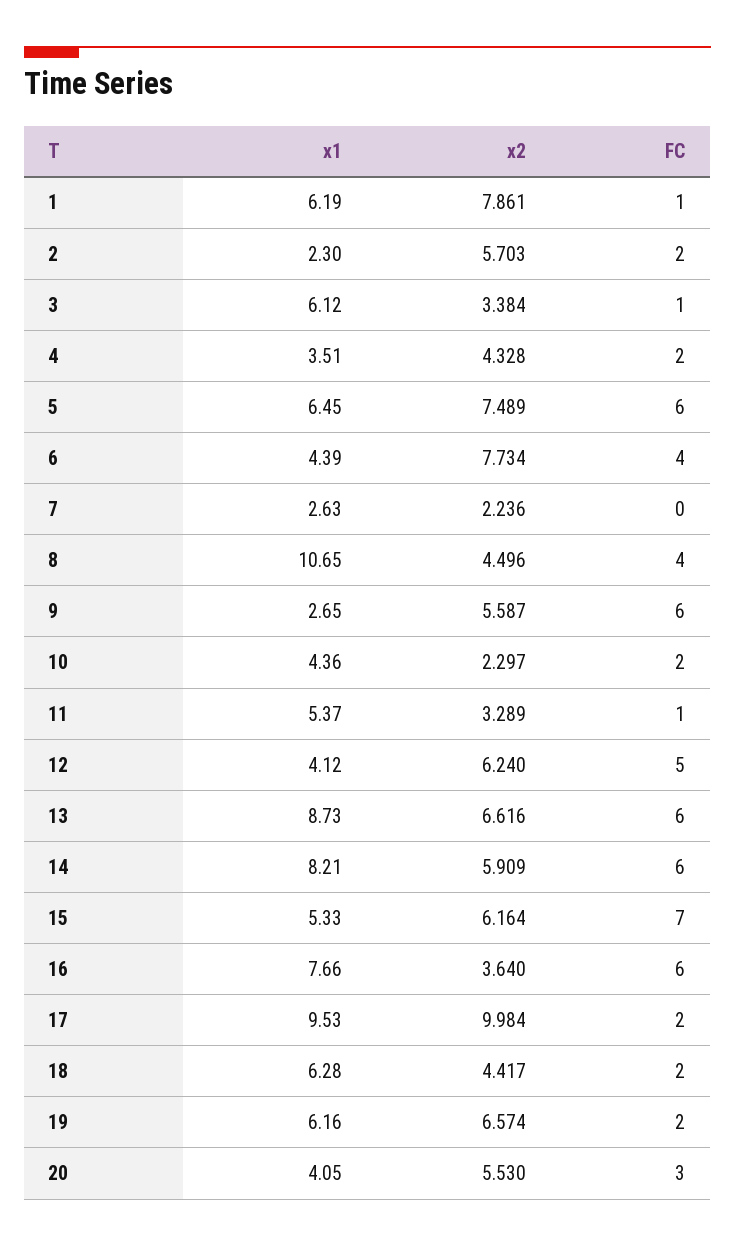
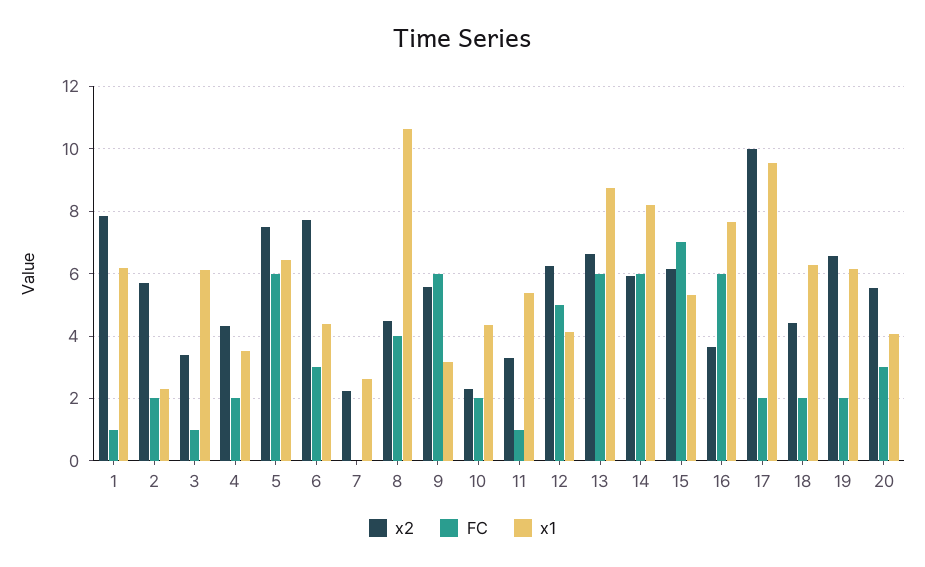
  {
    "x1": {
      "1": 6.19,
      "2": 2.3,
      "3": 6.12,
      "4": 3.51,
      "5": 6.45,
      "6": 4.39,
      "7": 2.63,
      "8": 10.65,
-     "9": 2.65,
+     "9": 3.2,
      "10": 4.36,
      "11": 5.37,
      "12": 4.12,
      "13": 8.73,
      "14": 8.21,
      "15": 5.33,
      "16": 7.66,
      "17": 9.53,
      "18": 6.28,
      "19": 6.16,
      "20": 4.05
    },
    "x2": {
      "1": 7.861,
      "2": 5.703,
      "3": 3.384,
      "4": 4.328,
      "5": 7.489,
      "6": 7.734,
      "7": 2.236,
      "8": 4.496,
      "9": 5.587,
      "10": 2.297,
      "11": 3.289,
      "12": 6.24,
      "13": 6.616,
      "14": 5.909,
      "15": 6.164,
      "16": 3.64,
      "17": 9.984,
      "18": 4.417,
      "19": 6.574,
      "20": 5.53
    },
    "FC": {
      "1": 1,
      "2": 2,
      "3": 1,
      "4": 2,
      "5": 6,
-     "6": 4,
+     "6": 3,
      "7": 0,
      "8": 4,
      "9": 6,
      "10": 2,
      "11": 1,
      "12": 5,
      "13": 6,
      "14": 6,
      "15": 7,
      "16": 6,
      "17": 2,
      "18": 2,
      "19": 2,
      "20": 3
    }
  }

